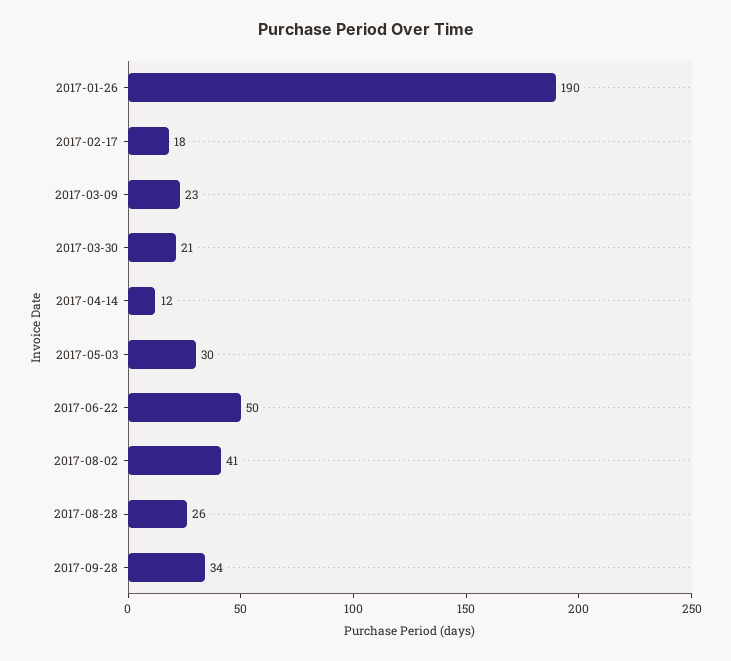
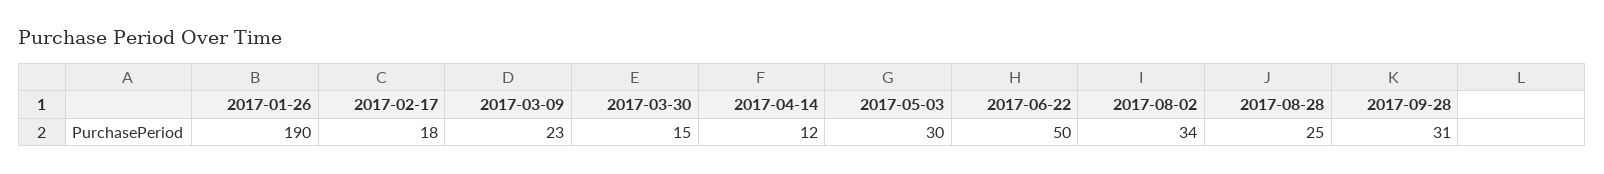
  {
    "2017-01-26": 190,
    "2017-02-17": 18,
    "2017-03-09": 23,
-   "2017-03-30": 21,
+   "2017-03-30": 15,
    "2017-04-14": 12,
    "2017-05-03": 30,
    "2017-06-22": 50,
-   "2017-08-02": 41,
+   "2017-08-02": 34,
-   "2017-08-28": 26,
+   "2017-08-28": 25,
-   "2017-09-28": 34
+   "2017-09-28": 31
  }

